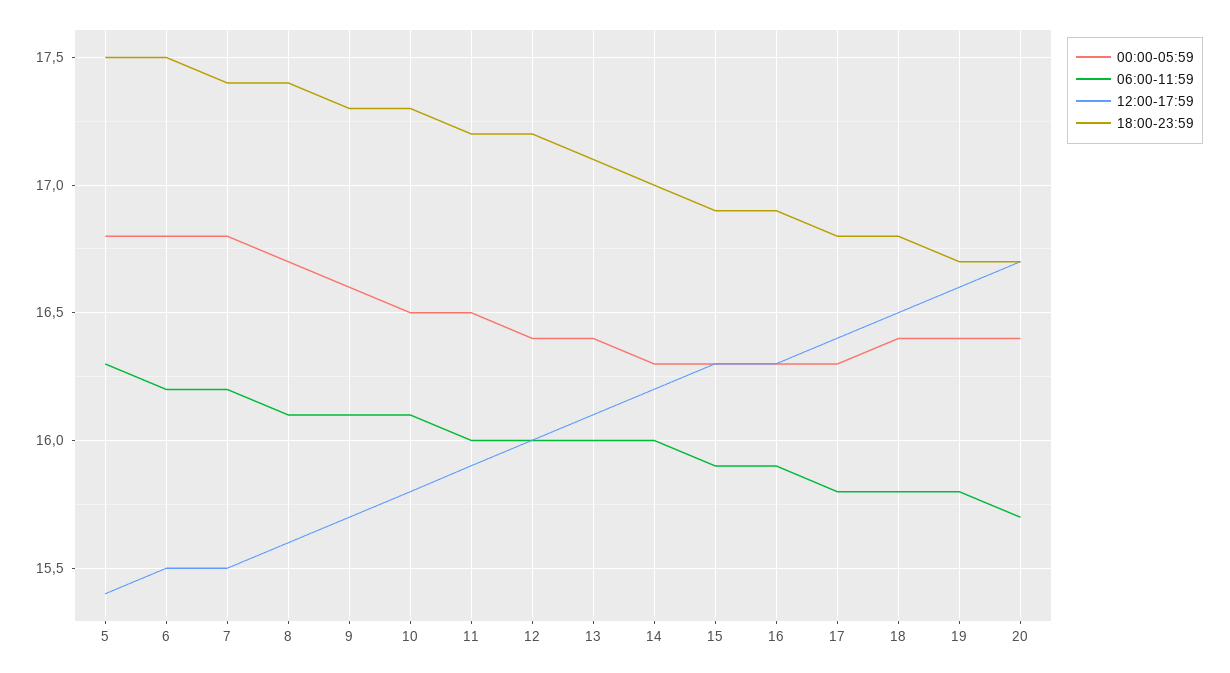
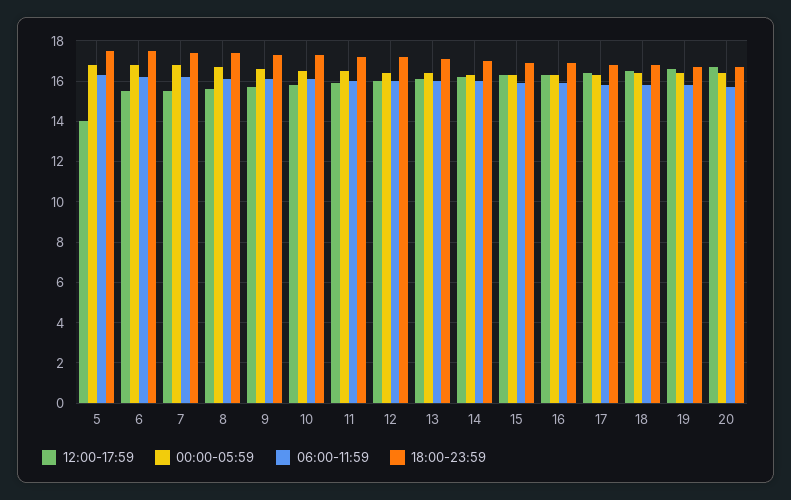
  {
    "00:00-05:59": {
      "5": 16.8,
      "6": 16.8,
      "7": 16.8,
      "8": 16.7,
      "9": 16.6,
      "10": 16.5,
      "11": 16.5,
      "12": 16.4,
      "13": 16.4,
      "14": 16.3,
      "15": 16.3,
      "16": 16.3,
      "17": 16.3,
      "18": 16.4,
      "19": 16.4,
      "20": 16.4
    },
    "06:00-11:59": {
      "5": 16.3,
      "6": 16.2,
      "7": 16.2,
      "8": 16.1,
      "9": 16.1,
      "10": 16.1,
      "11": 16,
      "12": 16,
      "13": 16,
      "14": 16,
      "15": 15.9,
      "16": 15.9,
      "17": 15.8,
      "18": 15.8,
      "19": 15.8,
      "20": 15.7
    },
    "12:00-17:59": {
-     "5": 15.4,
+     "5": 14,
      "6": 15.5,
      "7": 15.5,
      "8": 15.6,
      "9": 15.7,
      "10": 15.8,
      "11": 15.9,
      "12": 16,
      "13": 16.1,
      "14": 16.2,
      "15": 16.3,
      "16": 16.3,
      "17": 16.4,
      "18": 16.5,
      "19": 16.6,
      "20": 16.7
    },
    "18:00-23:59": {
      "5": 17.5,
      "6": 17.5,
      "7": 17.4,
      "8": 17.4,
      "9": 17.3,
      "10": 17.3,
      "11": 17.2,
      "12": 17.2,
      "13": 17.1,
      "14": 17,
      "15": 16.9,
      "16": 16.9,
      "17": 16.8,
      "18": 16.8,
      "19": 16.7,
      "20": 16.7
    }
  }

